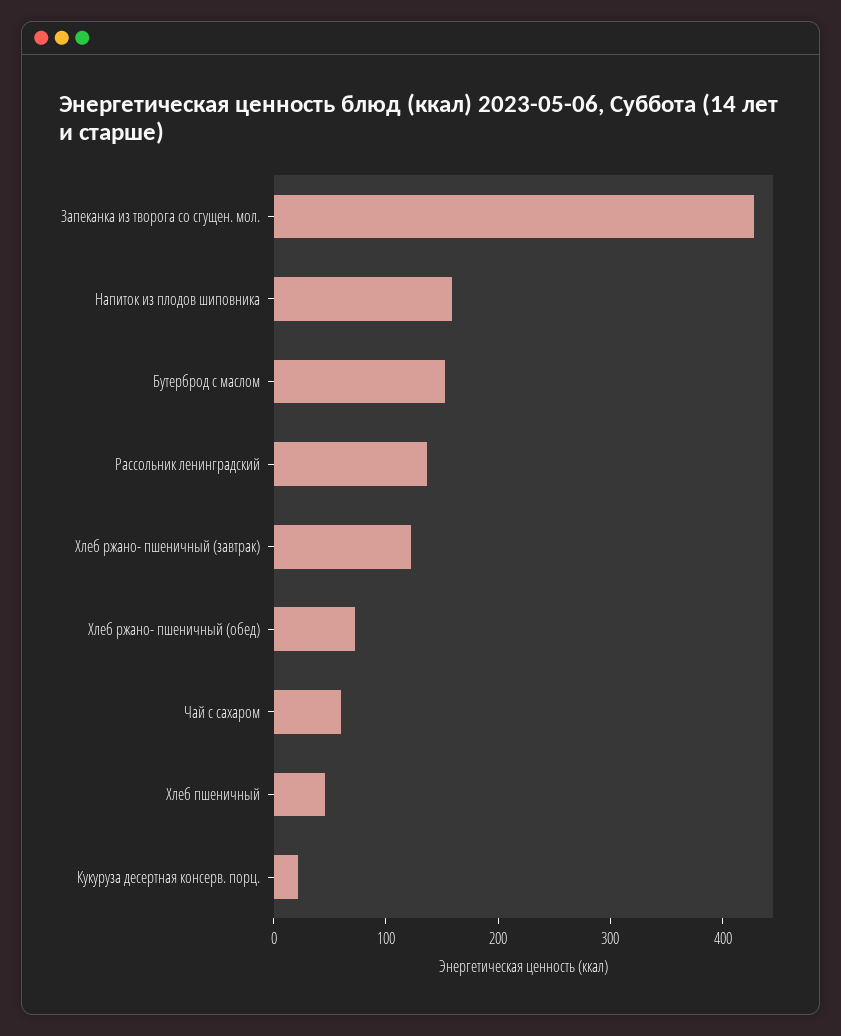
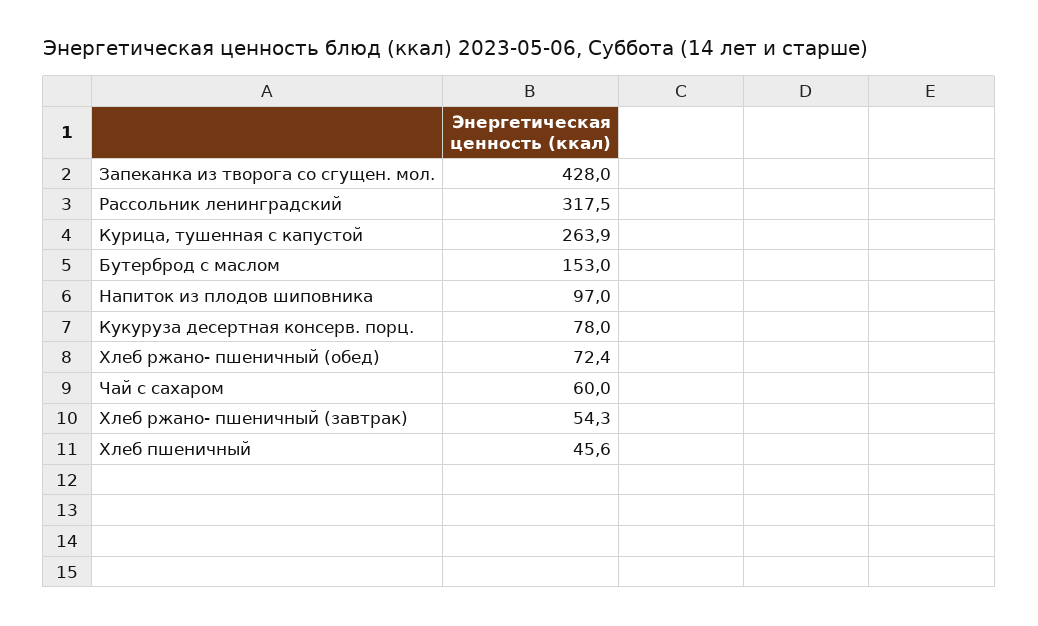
  {
    "Запеканка из творога со сгущен. мол.": 428,
-   "Напиток из плодов шиповника": 160,
+   "Напиток из плодов шиповника": 97,
    "Бутерброд с маслом": 153,
-   "Рассольник ленинградский": 140,
+   "Рассольник ленинградский": 317.5,
-   "Хлеб ржано- пшеничный (завтрак)": 120,
+   "Хлеб ржано- пшеничный (завтрак)": 54.3,
    "Хлеб ржано- пшеничный (обед)": 72.4,
    "Чай с сахаром": 60,
    "Хлеб пшеничный": 45.6,
-   "Кукуруза десертная консерв. порц.": 20
+   "Кукуруза десертная консерв. порц.": 78,
+   "Курица, тушенная с капустой": 263.9
  }

